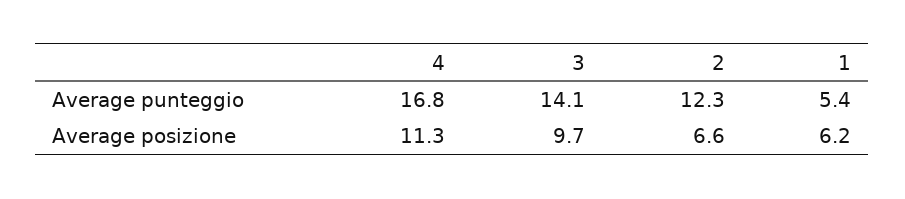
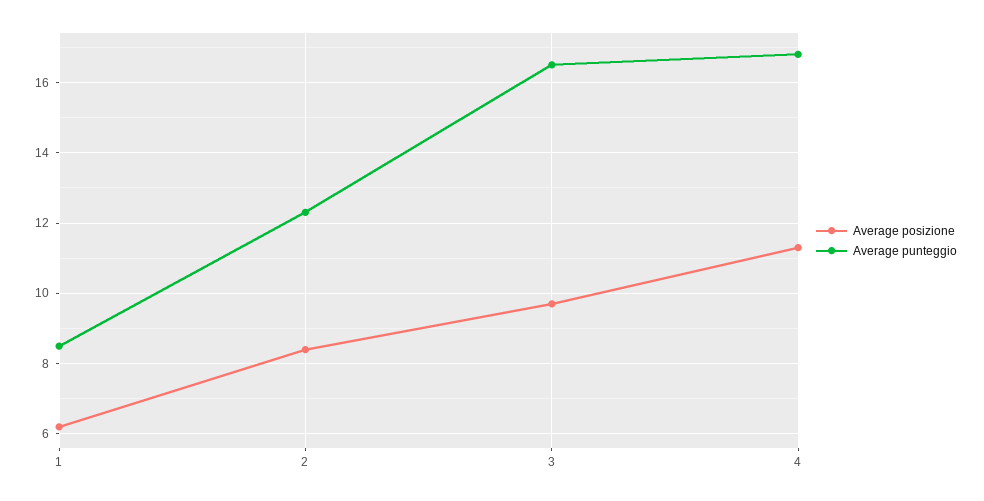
  {
    "Average punteggio": {
      "4": 16.8,
-     "3": 14.1,
+     "3": 16.5,
      "2": 12.3,
-     "1": 5.4
+     "1": 8.5
    },
    "Average posizione": {
      "4": 11.3,
      "3": 9.7,
-     "2": 6.6,
+     "2": 8.5,
      "1": 6.2
    }
  }

